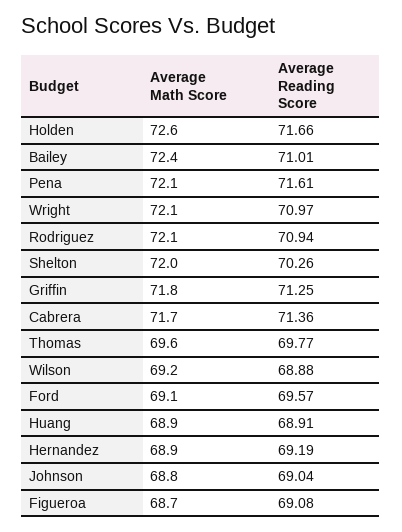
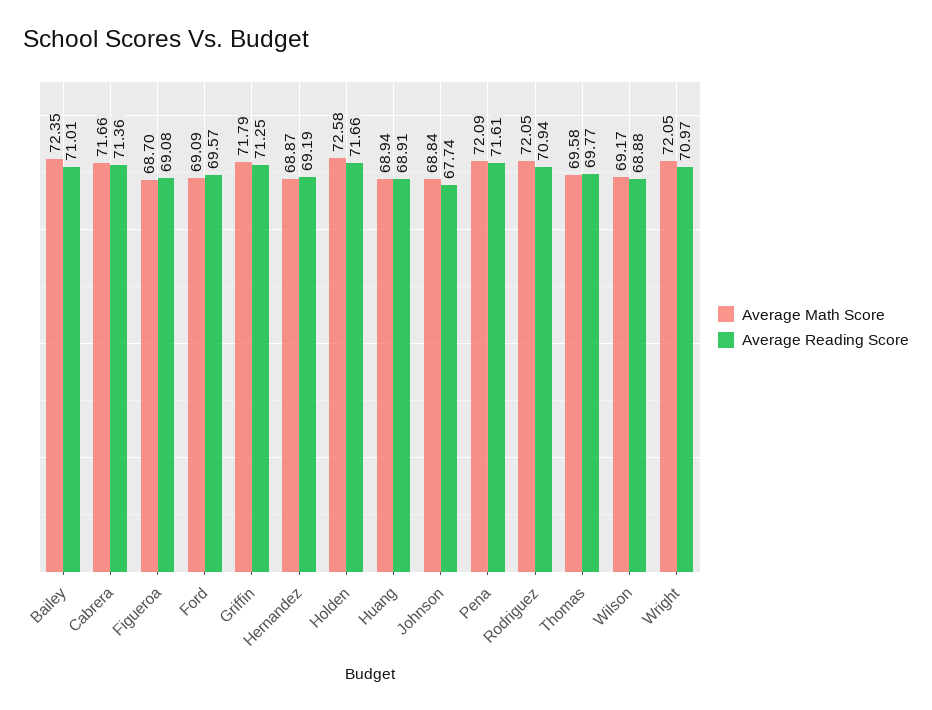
  {
    "Average Math Score": {
      "Holden": 72.58,
      "Bailey": 72.35,
      "Pena": 72.09,
      "Wright": 72.05,
      "Rodriguez": 72.05,
-     "Shelton": 72,
      "Griffin": 71.79,
      "Cabrera": 71.66,
      "Thomas": 69.58,
      "Wilson": 69.17,
      "Ford": 69.09,
      "Huang": 68.94,
      "Hernandez": 68.87,
      "Johnson": 68.84,
      "Figueroa": 68.7
    },
    "Average Reading Score": {
      "Holden": 71.66,
      "Bailey": 71.01,
      "Pena": 71.61,
      "Wright": 70.97,
      "Rodriguez": 70.94,
-     "Shelton": 70.26,
      "Griffin": 71.25,
      "Cabrera": 71.36,
      "Thomas": 69.77,
      "Wilson": 68.88,
      "Ford": 69.57,
      "Huang": 68.91,
      "Hernandez": 69.19,
-     "Johnson": 69.04,
+     "Johnson": 67.74,
      "Figueroa": 69.08
    }
  }

